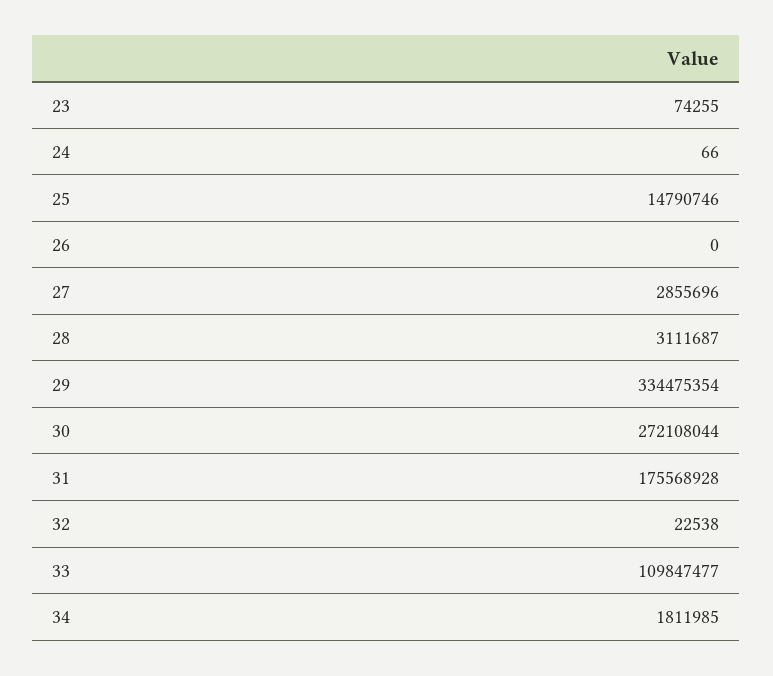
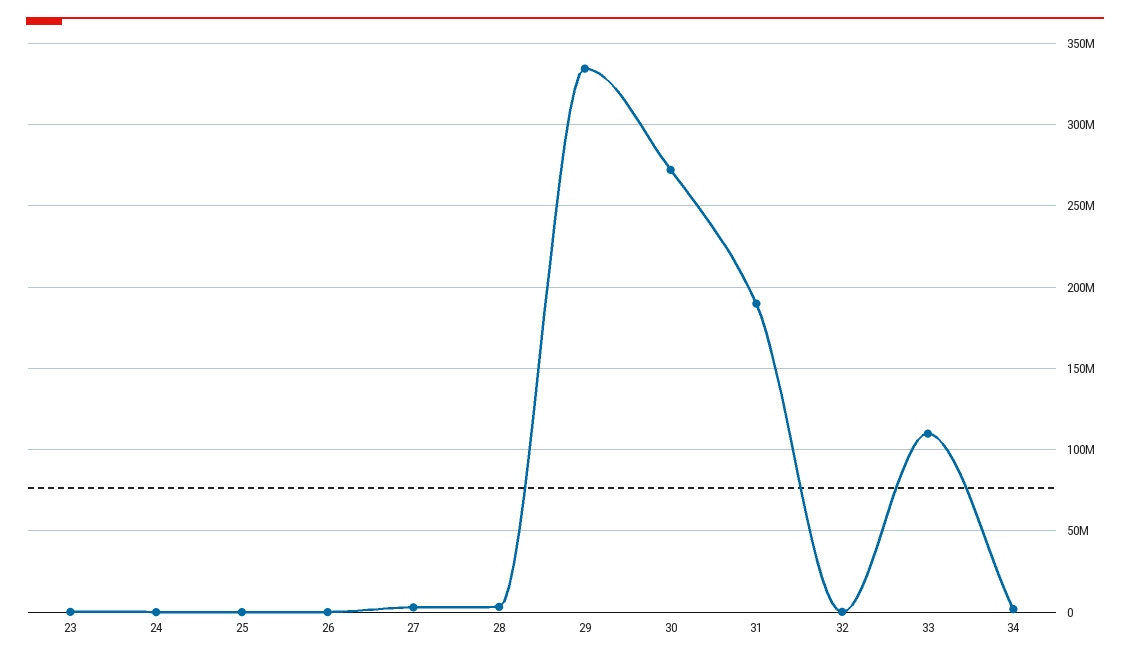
  {
    "23": 74255,
    "24": 66,
-   "25": 14790746,
+   "25": 0,
    "26": 0,
    "27": 2855696,
    "28": 3111687,
    "29": 334475354,
    "30": 272108044,
-   "31": 175568928,
+   "31": 190000000,
    "32": 22538,
    "33": 109847477,
    "34": 1811985
  }

